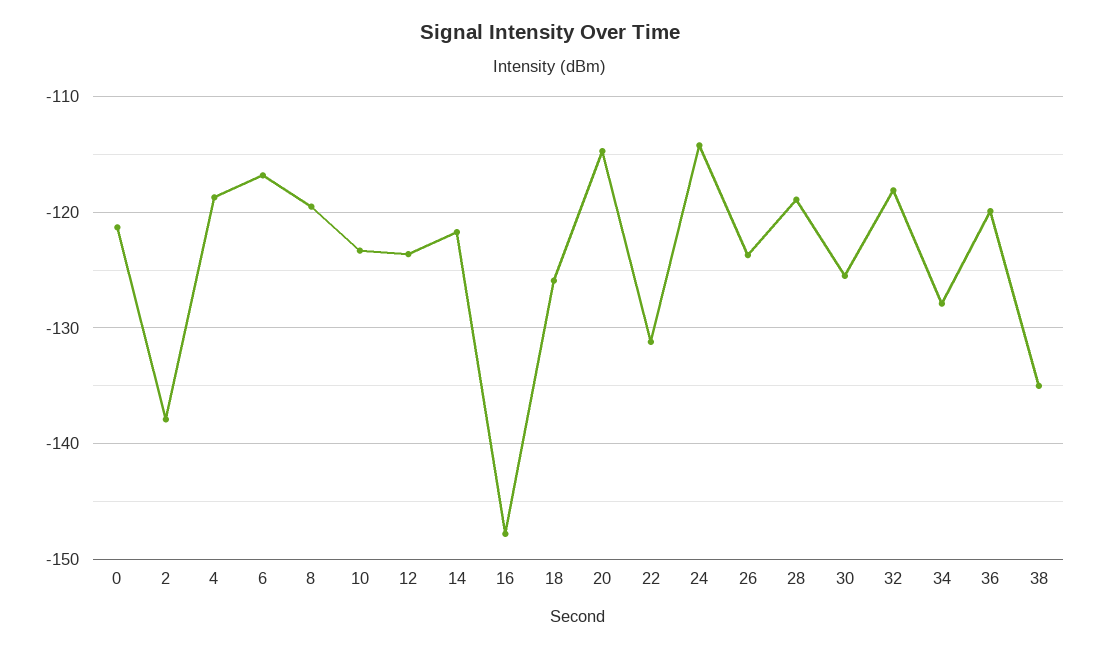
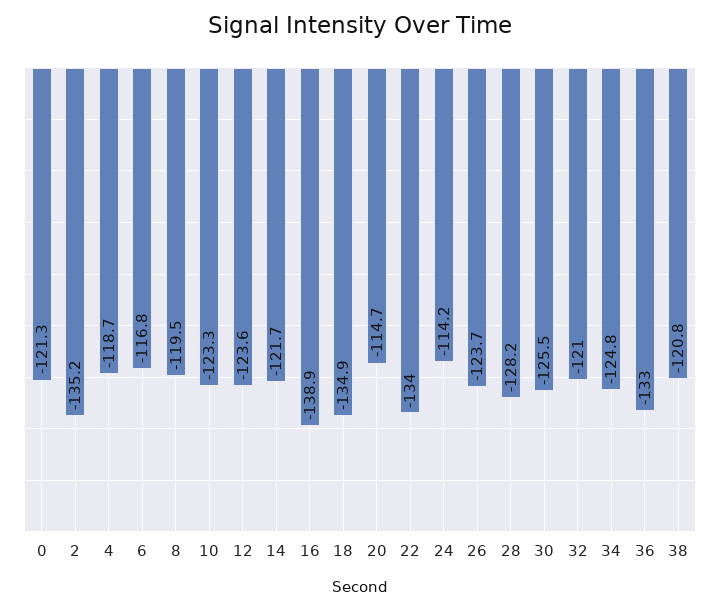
  {
    "0": -121.3,
-   "2": -138,
+   "2": -135.2,
    "4": -118.7,
    "6": -116.8,
    "8": -119.5,
    "10": -123.3,
    "12": -123.6,
    "14": -121.7,
-   "16": -148,
+   "16": -138.9,
-   "18": -126,
+   "18": -134.9,
    "20": -114.7,
-   "22": -131,
+   "22": -134,
    "24": -114.2,
    "26": -123.7,
-   "28": -119,
+   "28": -128.2,
    "30": -125.5,
-   "32": -118,
+   "32": -121,
-   "34": -128,
+   "34": -124.8,
-   "36": -120,
+   "36": -133,
-   "38": -135
+   "38": -120.8
  }

